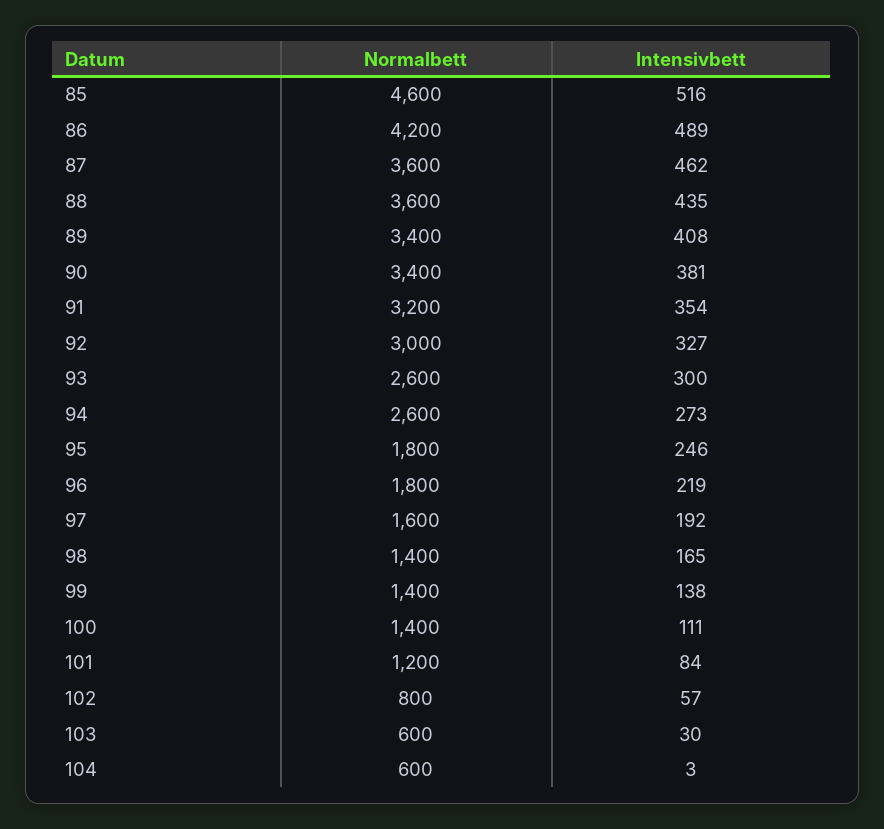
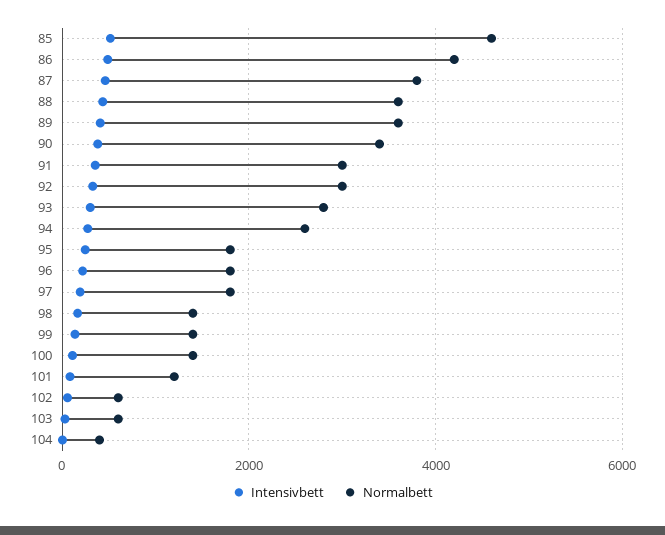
  {
    "Normalbett": {
      "85": 4600,
      "86": 4200,
-     "87": 3600,
+     "87": 3800,
      "88": 3600,
-     "89": 3400,
+     "89": 3600,
      "90": 3400,
-     "91": 3200,
+     "91": 3000,
      "92": 3000,
-     "93": 2600,
+     "93": 2800,
      "94": 2600,
      "95": 1800,
      "96": 1800,
-     "97": 1600,
+     "97": 1800,
      "98": 1400,
      "99": 1400,
      "100": 1400,
      "101": 1200,
-     "102": 800,
+     "102": 600,
      "103": 600,
-     "104": 600
+     "104": 400
    },
    "Intensivbett": {
      "85": 516,
      "86": 489,
      "87": 462,
      "88": 435,
      "89": 408,
      "90": 381,
      "91": 354,
      "92": 327,
      "93": 300,
      "94": 273,
      "95": 246,
      "96": 219,
      "97": 192,
      "98": 165,
      "99": 138,
      "100": 111,
      "101": 84,
      "102": 57,
      "103": 30,
      "104": 3
    }
  }

